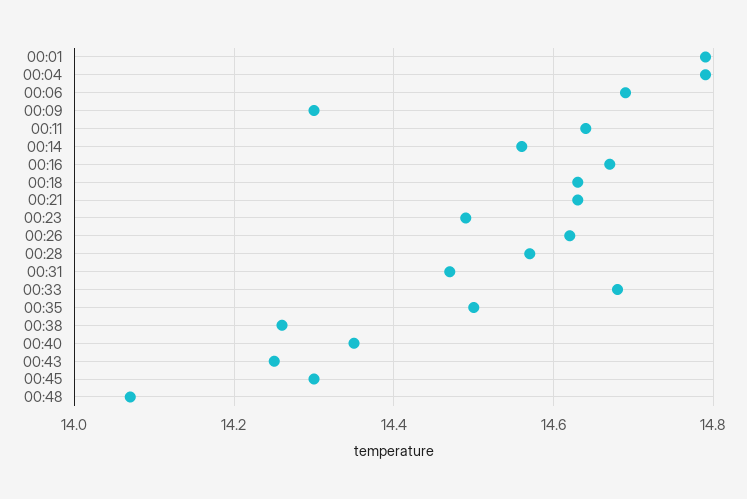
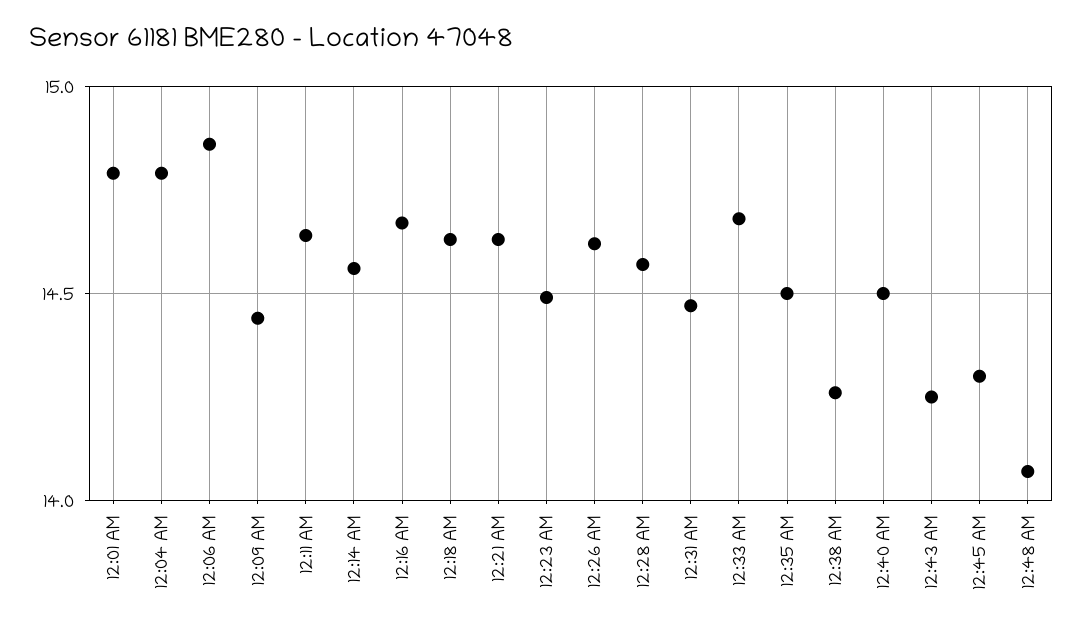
  {
    "00:01": 14.8,
    "00:04": 14.8,
-   "00:06": 14.7,
+   "00:06": 14.85,
-   "00:09": 14.3,
+   "00:09": 14.45,
    "00:11": 14.65,
    "00:14": 14.55,
    "00:16": 14.65,
    "00:18": 14.65,
    "00:21": 14.65,
    "00:23": 14.5,
    "00:26": 14.6,
    "00:28": 14.55,
    "00:31": 14.45,
    "00:33": 14.7,
    "00:35": 14.5,
    "00:38": 14.25,
-   "00:40": 14.35,
+   "00:40": 14.5,
    "00:43": 14.25,
    "00:45": 14.3,
    "00:48": 14.05
  }

